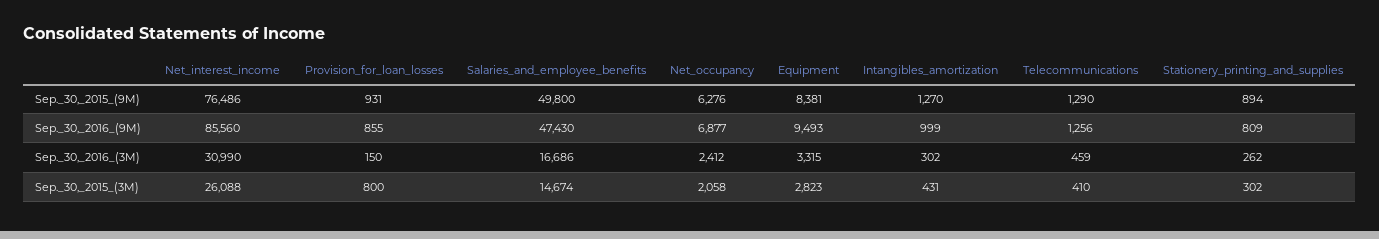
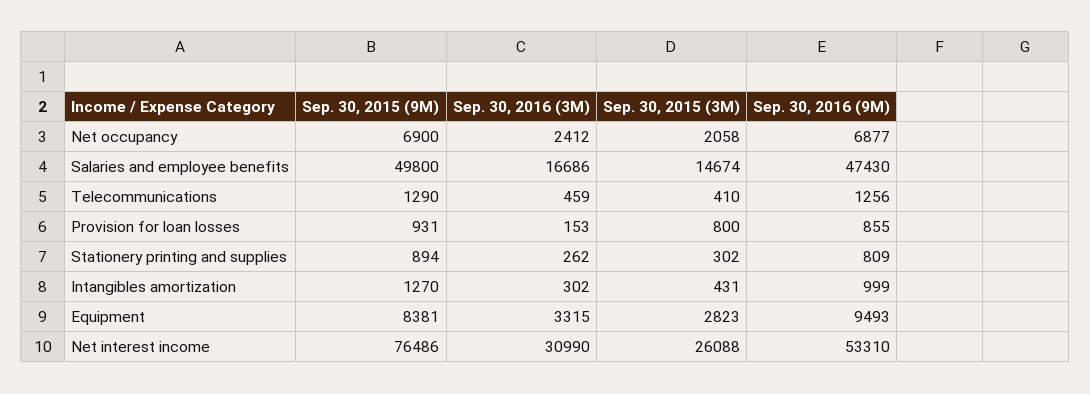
  {
    "Net_interest_income": {
      "Sep._30,_2015_(9M)": 76486,
-     "Sep._30,_2016_(9M)": 85560,
+     "Sep._30,_2016_(9M)": 53310,
      "Sep._30,_2016_(3M)": 30990,
      "Sep._30,_2015_(3M)": 26088
    },
    "Provision_for_loan_losses": {
      "Sep._30,_2015_(9M)": 931,
      "Sep._30,_2016_(9M)": 855,
-     "Sep._30,_2016_(3M)": 150,
+     "Sep._30,_2016_(3M)": 153,
      "Sep._30,_2015_(3M)": 800
    },
    "Salaries_and_employee_benefits": {
      "Sep._30,_2015_(9M)": 49800,
      "Sep._30,_2016_(9M)": 47430,
      "Sep._30,_2016_(3M)": 16686,
      "Sep._30,_2015_(3M)": 14674
    },
    "Net_occupancy": {
-     "Sep._30,_2015_(9M)": 6276,
+     "Sep._30,_2015_(9M)": 6900,
      "Sep._30,_2016_(9M)": 6877,
      "Sep._30,_2016_(3M)": 2412,
      "Sep._30,_2015_(3M)": 2058
    },
    "Equipment": {
      "Sep._30,_2015_(9M)": 8381,
      "Sep._30,_2016_(9M)": 9493,
      "Sep._30,_2016_(3M)": 3315,
      "Sep._30,_2015_(3M)": 2823
    },
    "Intangibles_amortization": {
      "Sep._30,_2015_(9M)": 1270,
      "Sep._30,_2016_(9M)": 999,
      "Sep._30,_2016_(3M)": 302,
      "Sep._30,_2015_(3M)": 431
    },
    "Telecommunications": {
      "Sep._30,_2015_(9M)": 1290,
      "Sep._30,_2016_(9M)": 1256,
      "Sep._30,_2016_(3M)": 459,
      "Sep._30,_2015_(3M)": 410
    },
    "Stationery_printing_and_supplies": {
      "Sep._30,_2015_(9M)": 894,
      "Sep._30,_2016_(9M)": 809,
      "Sep._30,_2016_(3M)": 262,
      "Sep._30,_2015_(3M)": 302
    }
  }

